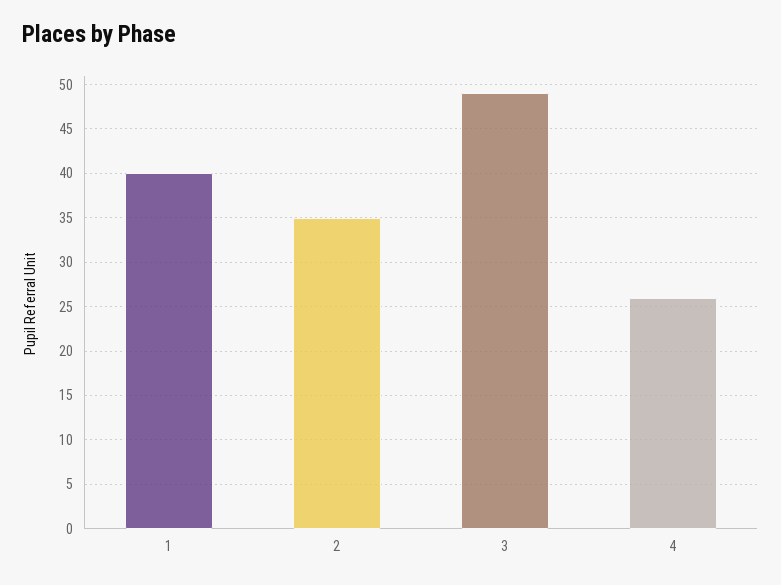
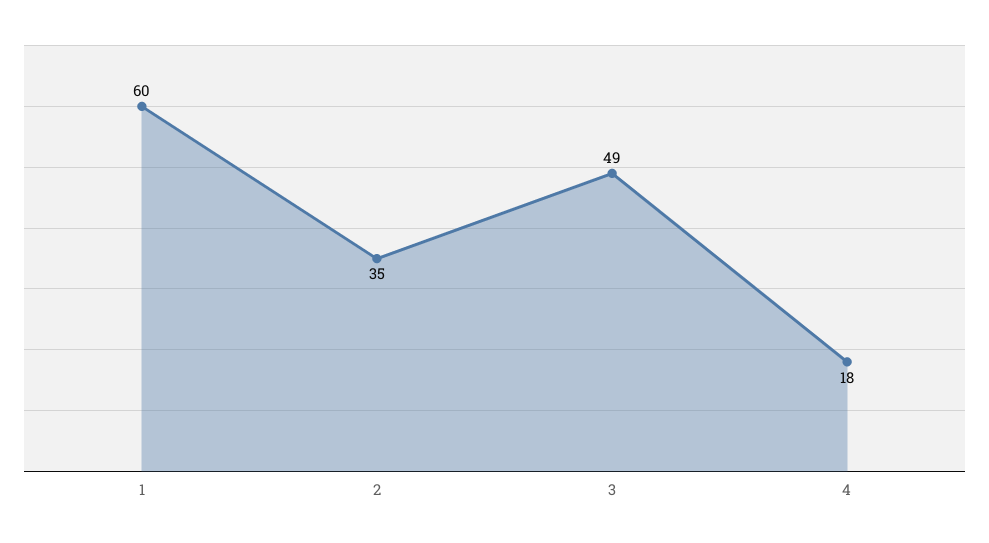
  {
-   "1": 40,
+   "1": 60,
    "2": 35,
    "3": 49,
-   "4": 26
+   "4": 18
  }

